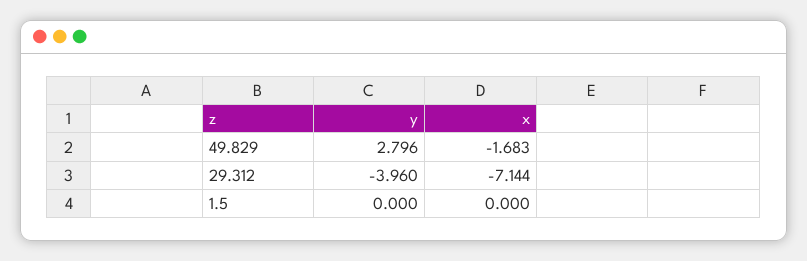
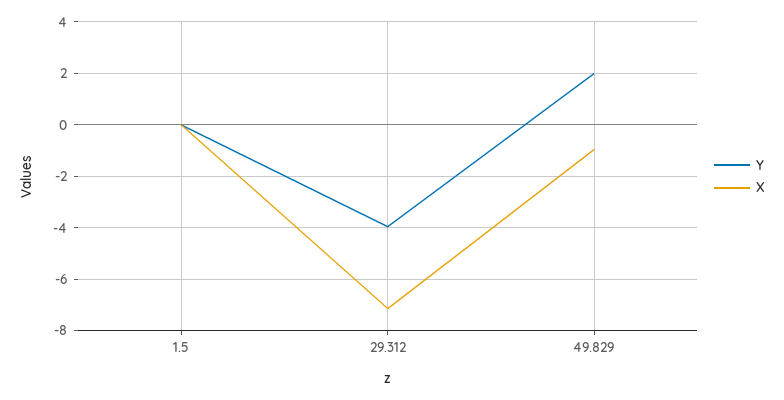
  {
    "y": {
-     "49.829": 2.796,
+     "49.829": 2,
      "29.312": -3.96,
      "1.5": 0
    },
    "x": {
-     "49.829": -1.683,
+     "49.829": -1,
      "29.312": -7.144,
      "1.5": 0
    }
  }

